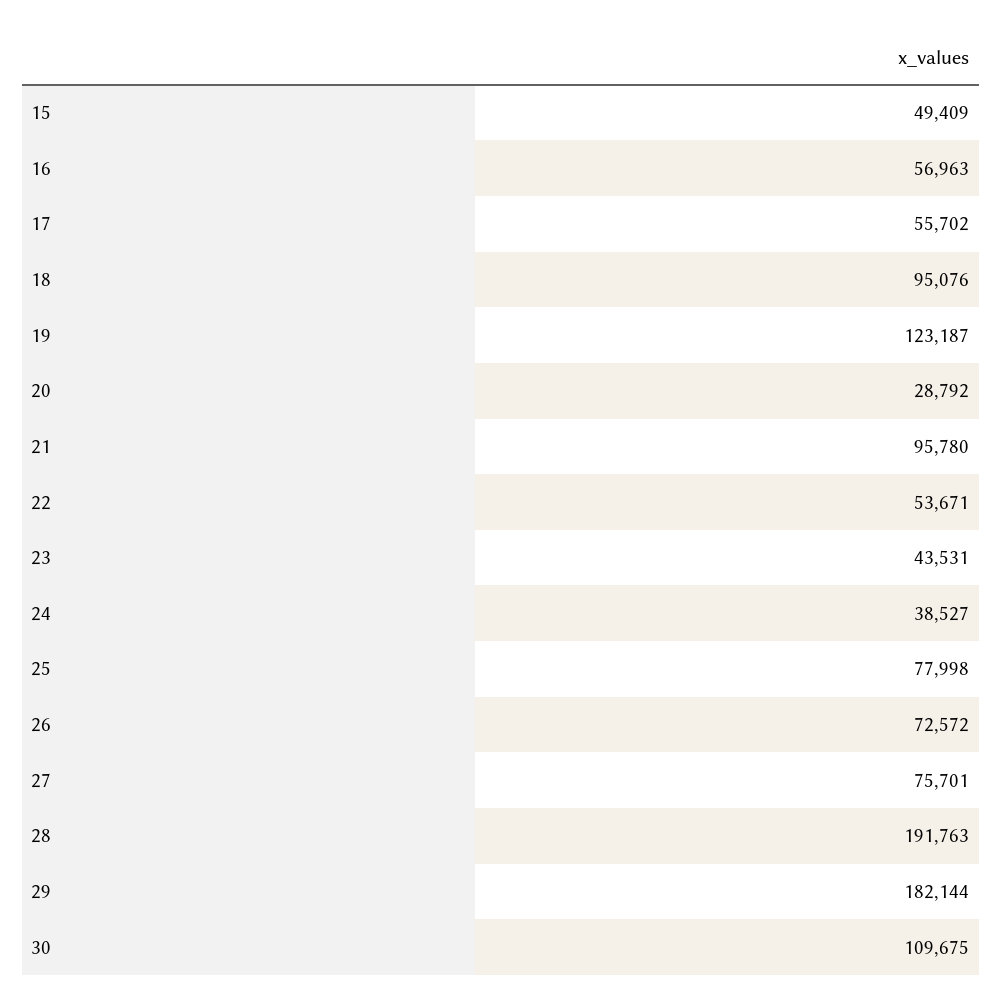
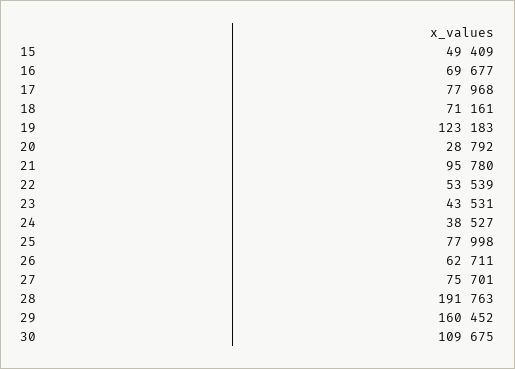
  {
    "15": 49409,
-   "16": 56963,
+   "16": 69677,
-   "17": 55702,
+   "17": 77968,
-   "18": 95076,
+   "18": 71161,
-   "19": 123187,
+   "19": 123183,
    "20": 28792,
    "21": 95780,
-   "22": 53671,
+   "22": 53539,
    "23": 43531,
    "24": 38527,
    "25": 77998,
-   "26": 72572,
+   "26": 62711,
    "27": 75701,
    "28": 191763,
-   "29": 182144,
+   "29": 160452,
    "30": 109675
  }

